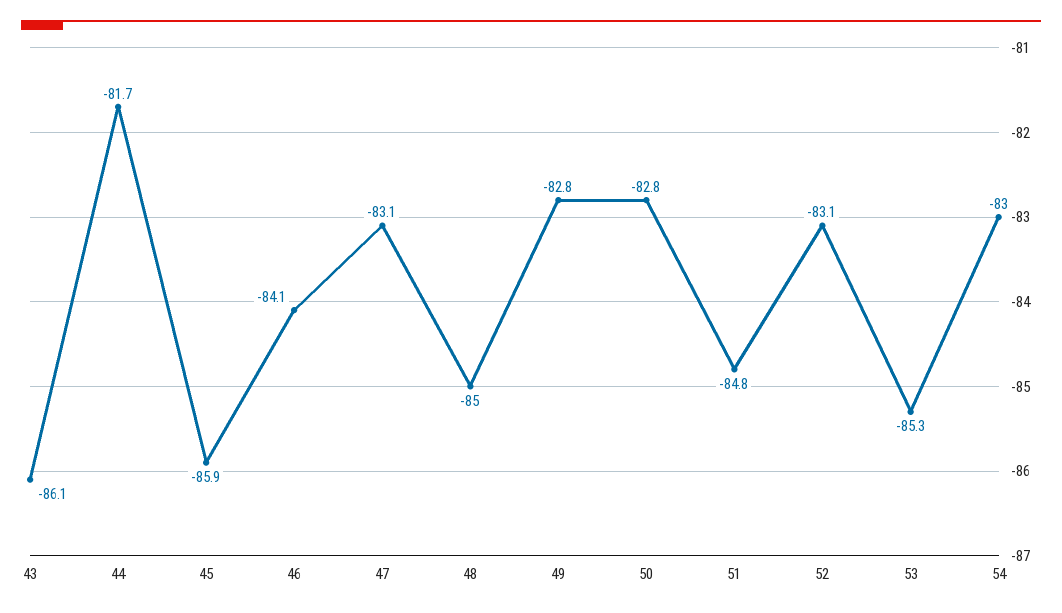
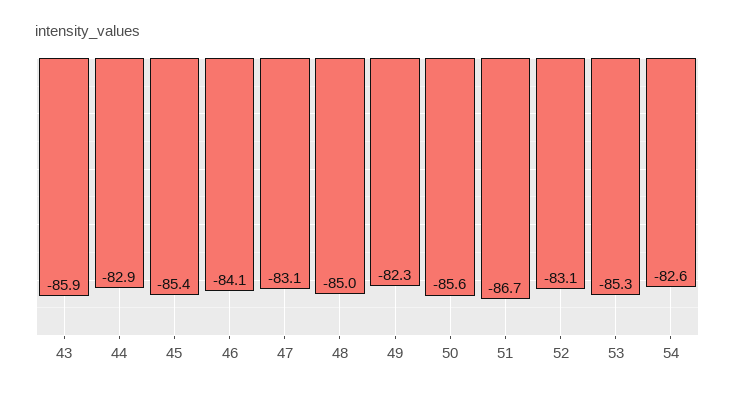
  {
-   "43": -86.1,
+   "43": -85.9,
-   "44": -81.7,
+   "44": -82.9,
-   "45": -85.9,
+   "45": -85.4,
    "46": -84.1,
    "47": -83.1,
    "48": -85,
-   "49": -82.8,
+   "49": -82.3,
-   "50": -82.8,
+   "50": -85.6,
-   "51": -84.8,
+   "51": -86.7,
    "52": -83.1,
    "53": -85.3,
-   "54": -83
+   "54": -82.6
  }

